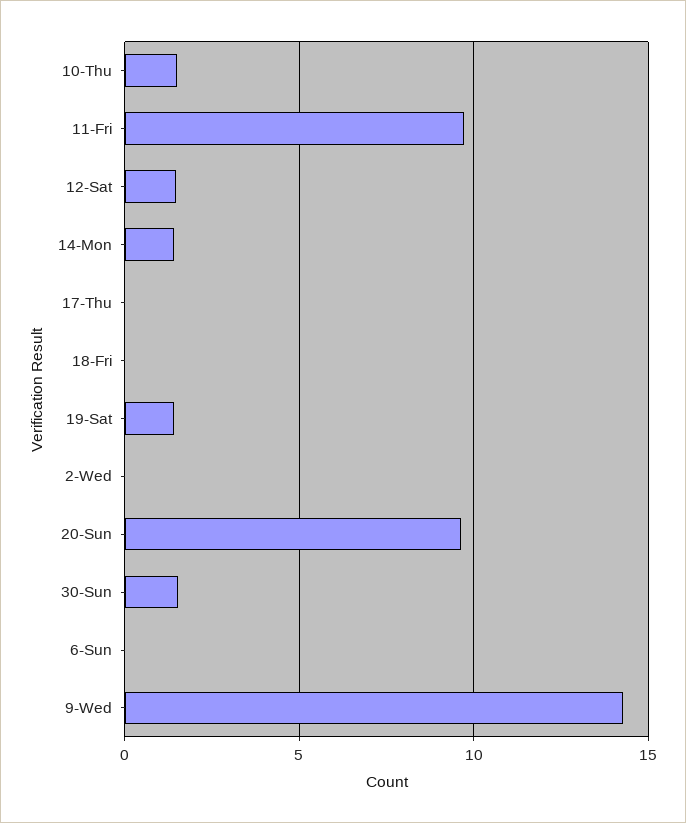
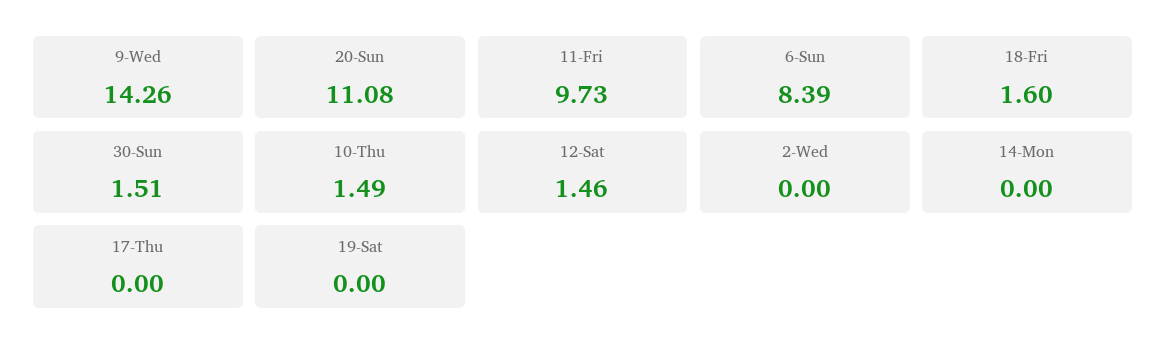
  {
    "10-Thu": 1.49,
    "11-Fri": 9.73,
    "12-Sat": 1.46,
-   "14-Mon": 1.5,
+   "14-Mon": 0,
    "17-Thu": 0,
-   "18-Fri": 0,
+   "18-Fri": 1.6,
-   "19-Sat": 1.5,
+   "19-Sat": 0,
    "2-Wed": 0,
-   "20-Sun": 9.5,
+   "20-Sun": 11.08,
    "30-Sun": 1.51,
-   "6-Sun": 0,
+   "6-Sun": 8.39,
    "9-Wed": 14.26
  }

